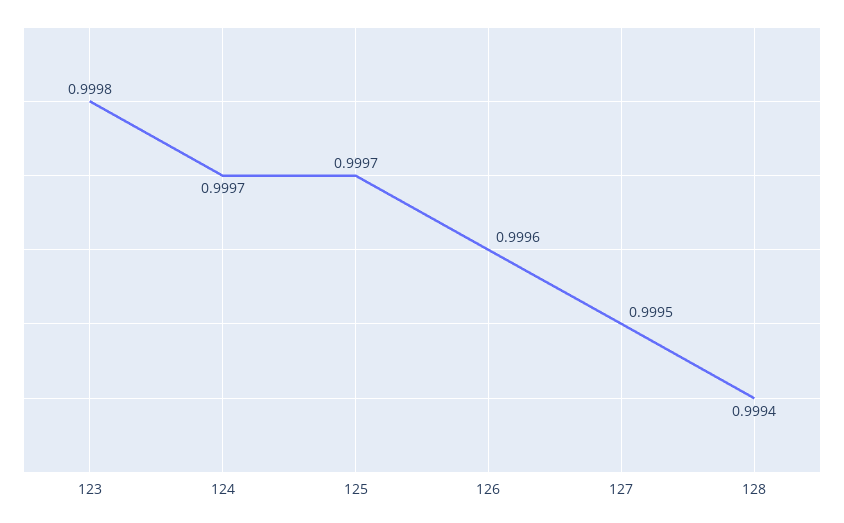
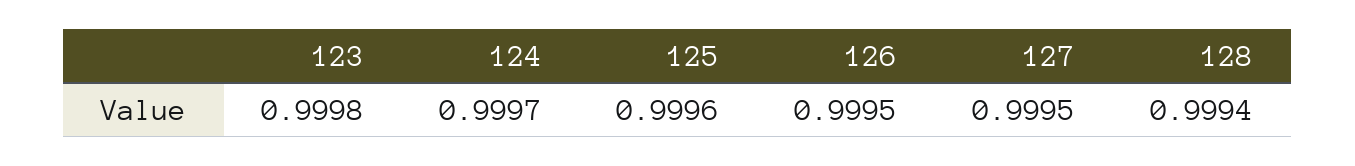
  {
    "123": 0.9998,
    "124": 0.9997,
-   "125": 0.9997,
+   "125": 0.9996,
-   "126": 0.9996,
+   "126": 0.9995,
    "127": 0.9995,
    "128": 0.9994
  }

